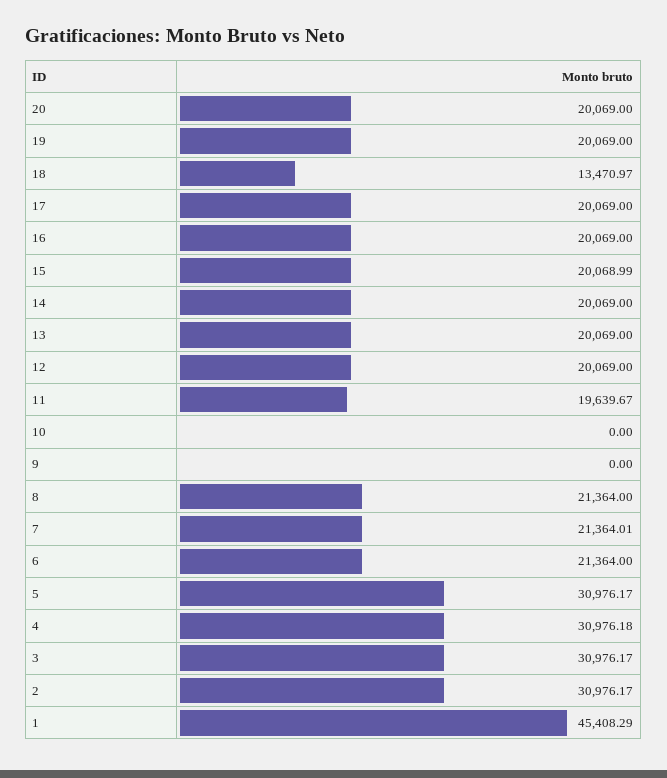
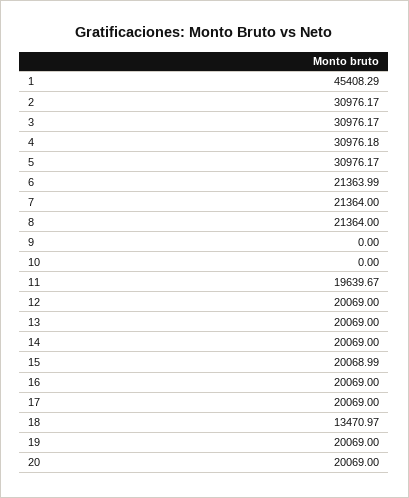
  {
    "20": 20069,
    "19": 20069,
    "18": 13470.97,
    "17": 20069,
    "16": 20069,
    "15": 20068.99,
    "14": 20069,
    "13": 20069,
    "12": 20069,
    "11": 19639.67,
    "10": 0,
    "9": 0,
    "8": 21364,
-   "7": 21364.01,
+   "7": 21364,
-   "6": 21364,
+   "6": 21363.99,
    "5": 30976.17,
    "4": 30976.18,
    "3": 30976.17,
    "2": 30976.17,
    "1": 45408.29
  }

